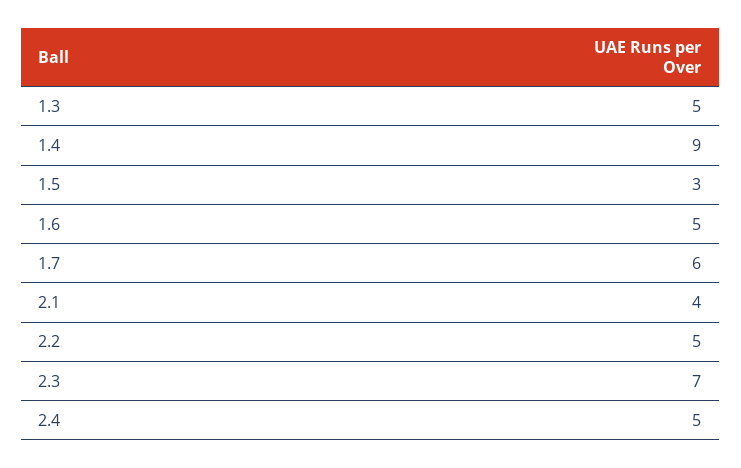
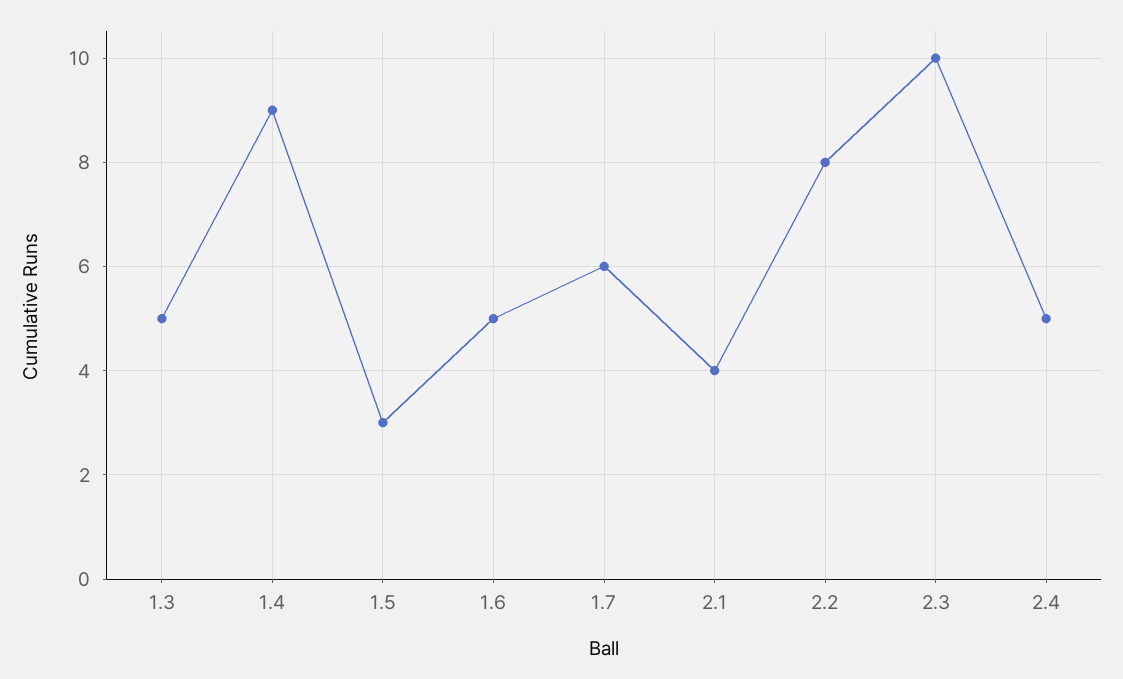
  {
    "1.3": 5,
    "1.4": 9,
    "1.5": 3,
    "1.6": 5,
    "1.7": 6,
    "2.1": 4,
-   "2.2": 5,
+   "2.2": 8,
-   "2.3": 7,
+   "2.3": 10,
    "2.4": 5
  }

